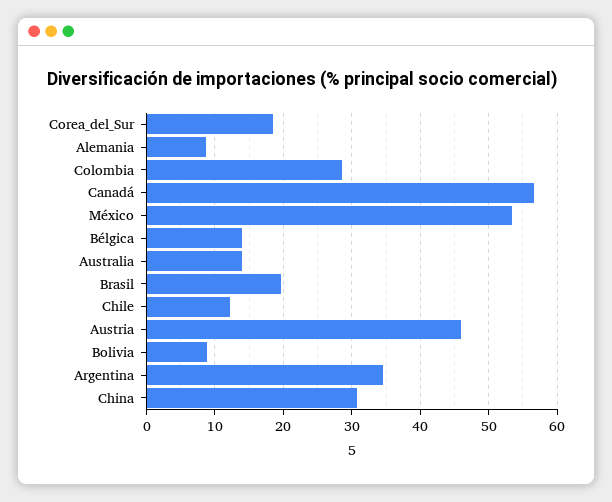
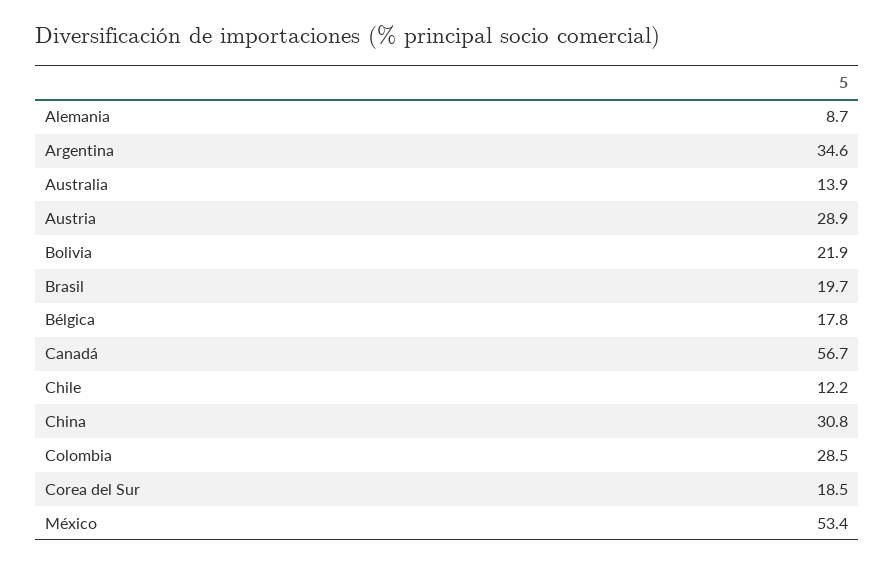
  {
    "Corea_del_Sur": 18.5,
    "Alemania": 8.7,
    "Colombia": 28.5,
    "Canadá": 56.7,
    "México": 53.4,
-   "Bélgica": 14,
+   "Bélgica": 17.8,
    "Australia": 13.9,
    "Brasil": 19.7,
    "Chile": 12.2,
-   "Austria": 46,
+   "Austria": 28.9,
-   "Bolivia": 9,
+   "Bolivia": 21.9,
    "Argentina": 34.6,
    "China": 30.8
  }

